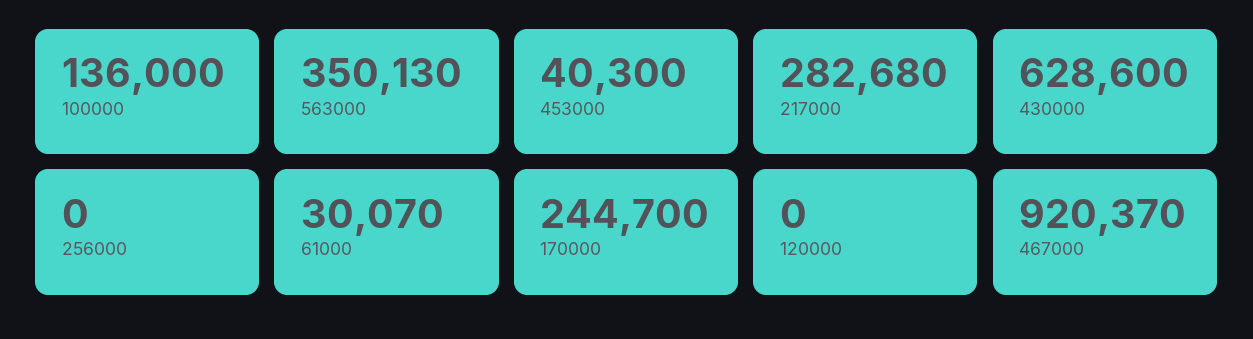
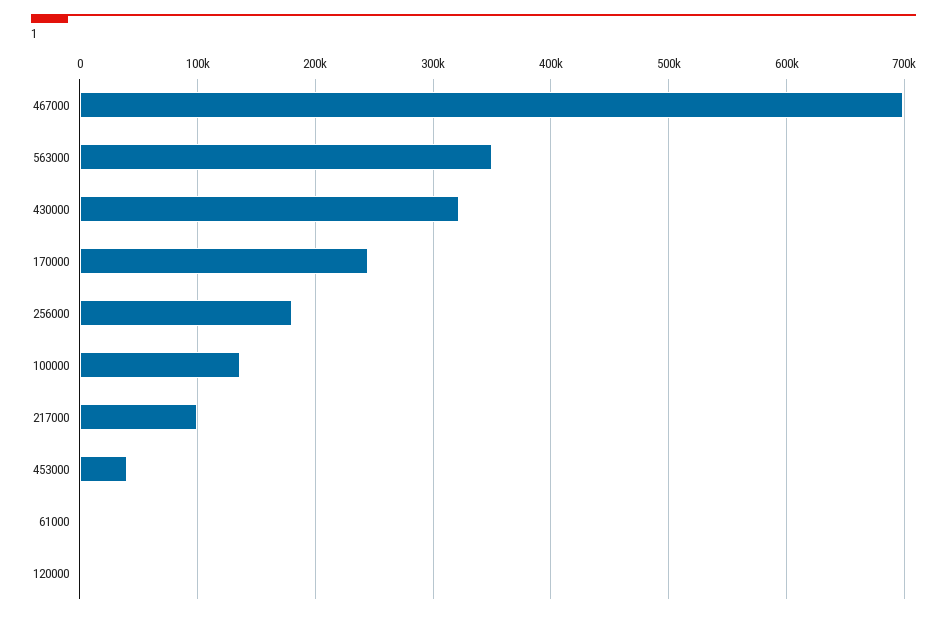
  {
    "100000": 136000,
    "563000": 350130,
    "453000": 40300,
-   "217000": 282680,
+   "217000": 100000,
-   "430000": 628600,
+   "430000": 320000,
-   "256000": 0,
+   "256000": 180000,
-   "61000": 30070,
+   "61000": 0,
    "170000": 244700,
    "120000": 0,
-   "467000": 920370
+   "467000": 700000
  }

